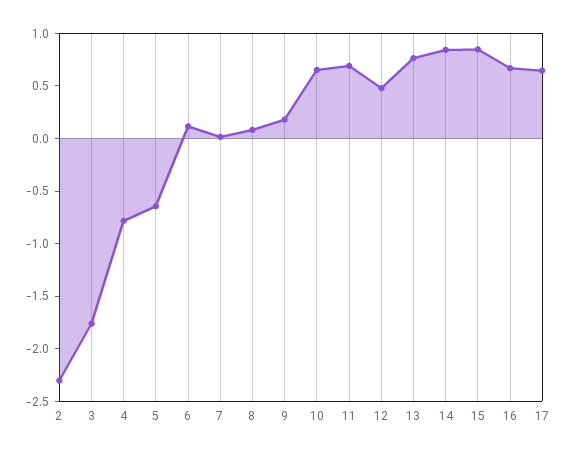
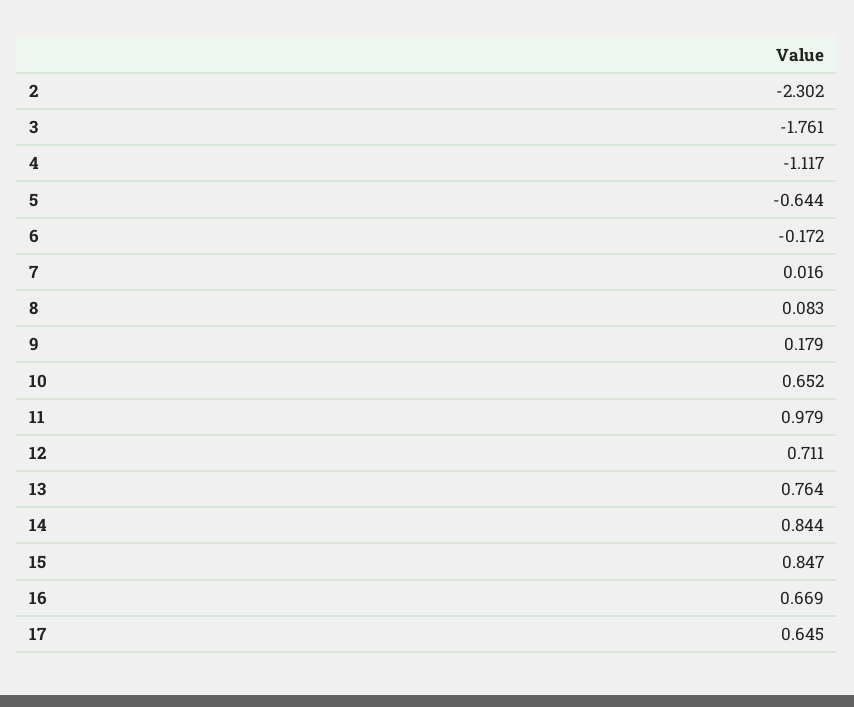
  {
    "2": -2.302,
    "3": -1.761,
-   "4": -0.8,
+   "4": -1.117,
    "5": -0.644,
-   "6": 0.1,
+   "6": -0.172,
    "7": 0.016,
    "8": 0.083,
    "9": 0.179,
    "10": 0.652,
-   "11": 0.7,
+   "11": 0.979,
-   "12": 0.5,
+   "12": 0.711,
    "13": 0.764,
    "14": 0.844,
    "15": 0.847,
    "16": 0.669,
    "17": 0.645
  }

